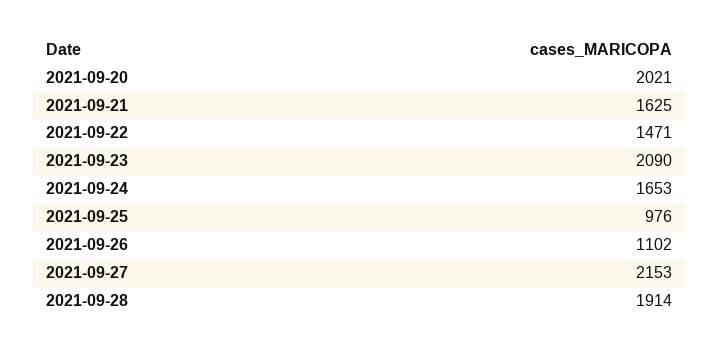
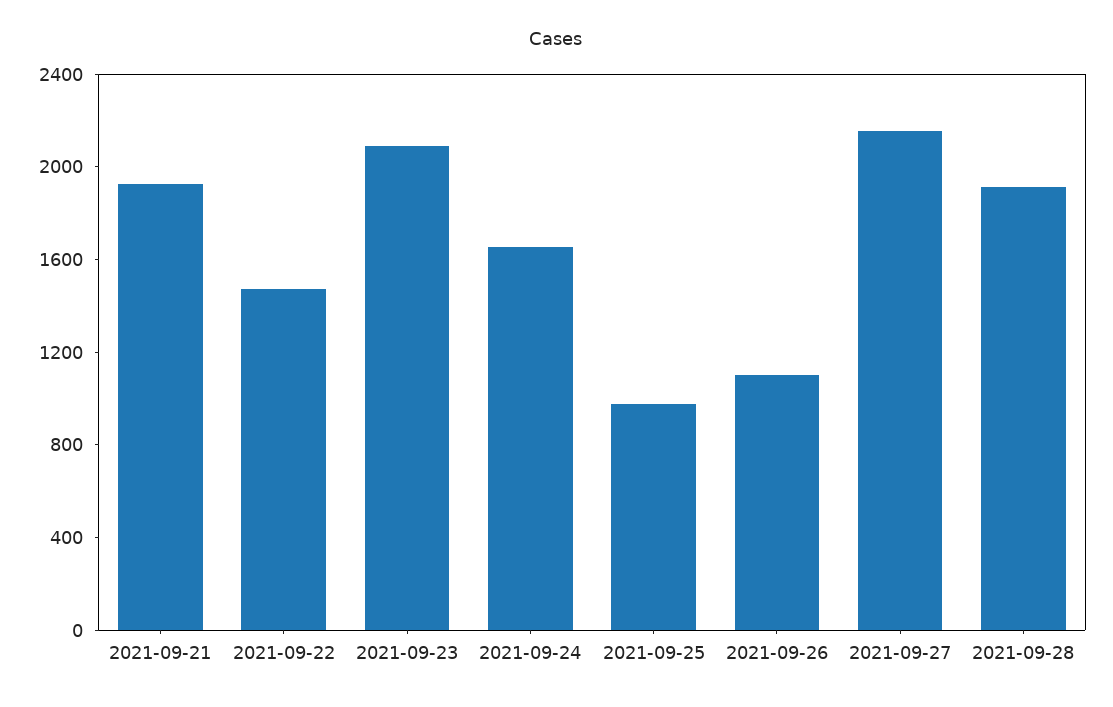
  {
-   "2021-09-20": 2021,
-   "2021-09-21": 1625,
+   "2021-09-21": 1900,
    "2021-09-22": 1471,
    "2021-09-23": 2090,
    "2021-09-24": 1653,
    "2021-09-25": 976,
    "2021-09-26": 1102,
    "2021-09-27": 2153,
    "2021-09-28": 1914
  }

